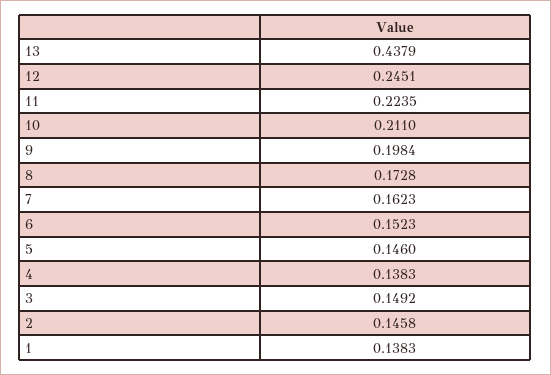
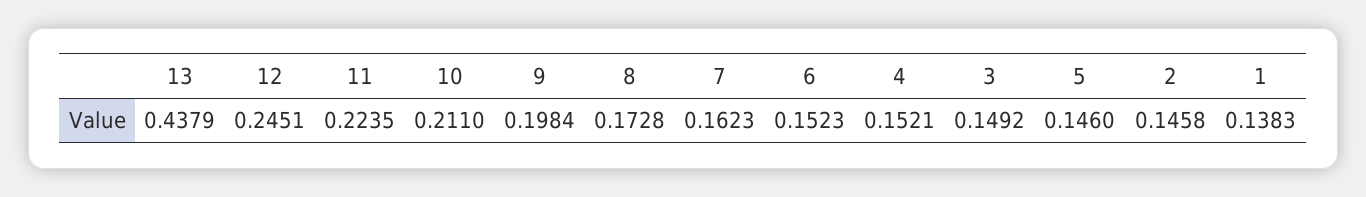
  {
    "13": 0.4379,
    "12": 0.2451,
    "11": 0.2235,
    "10": 0.211,
    "9": 0.1984,
    "8": 0.1728,
    "7": 0.1623,
    "6": 0.1523,
    "5": 0.146,
-   "4": 0.1383,
+   "4": 0.1521,
    "3": 0.1492,
    "2": 0.1458,
    "1": 0.1383
  }

